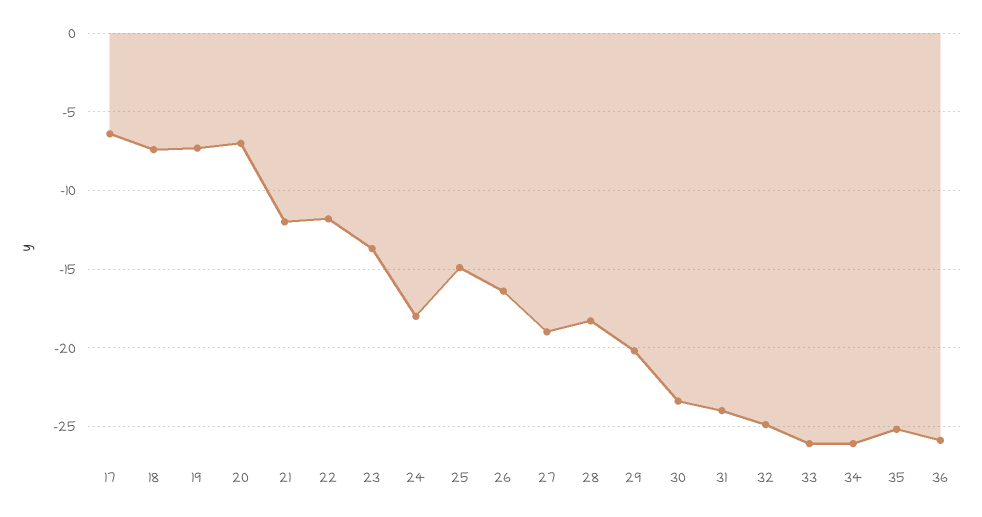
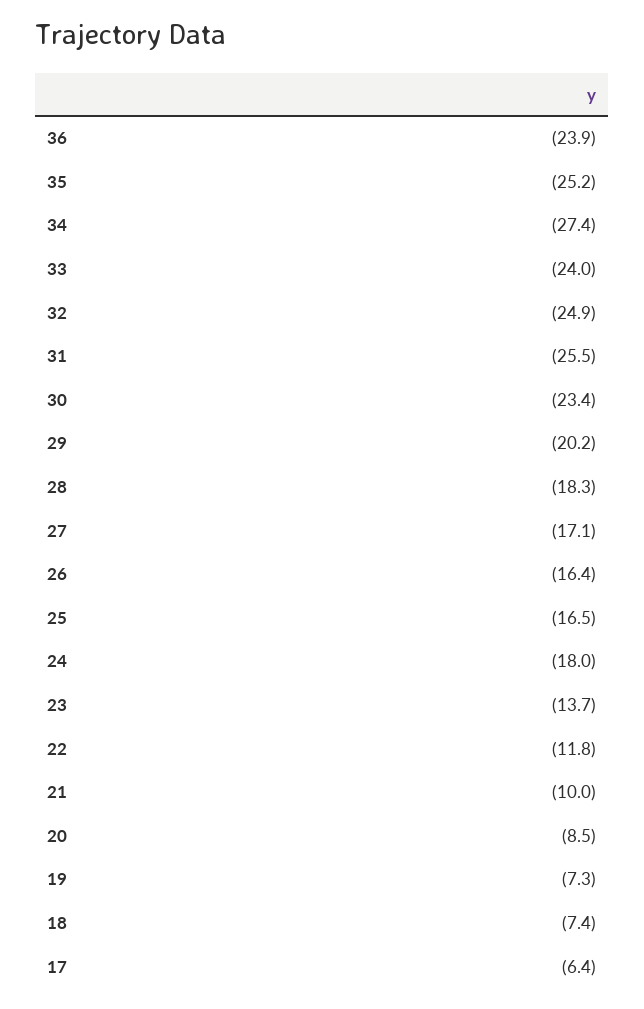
  {
    "17": -6.4,
    "18": -7.4,
    "19": -7.3,
-   "20": -7,
+   "20": -8.5,
-   "21": -12,
+   "21": -10,
    "22": -11.8,
    "23": -13.7,
    "24": -18,
-   "25": -15,
+   "25": -16.5,
    "26": -16.4,
-   "27": -19,
+   "27": -17.1,
    "28": -18.3,
    "29": -20.2,
    "30": -23.4,
-   "31": -24,
+   "31": -25.5,
    "32": -24.9,
-   "33": -26,
+   "33": -24,
-   "34": -26,
+   "34": -27.4,
    "35": -25.2,
-   "36": -26
+   "36": -23.9
  }

